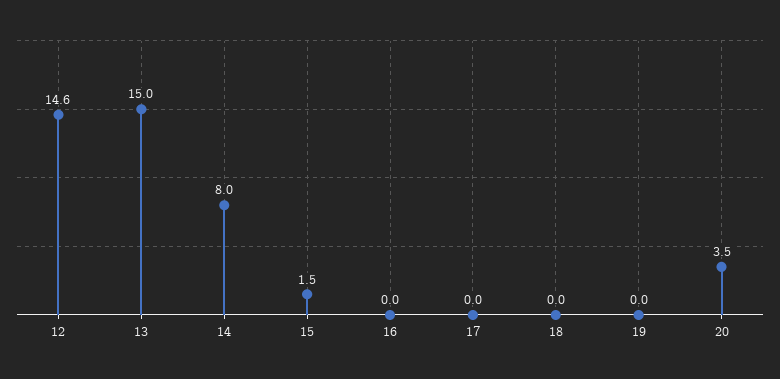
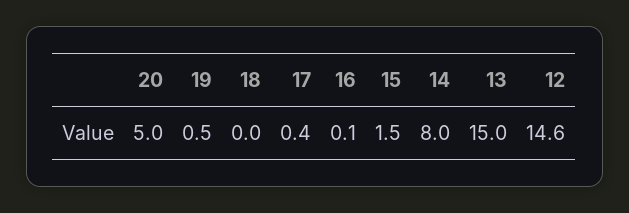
  {
    "12": 14.6,
    "13": 15,
    "14": 8,
    "15": 1.5,
-   "16": 0,
+   "16": 0.1,
-   "17": 0,
+   "17": 0.4,
    "18": 0,
-   "19": 0,
+   "19": 0.5,
-   "20": 3.5
+   "20": 5
  }

